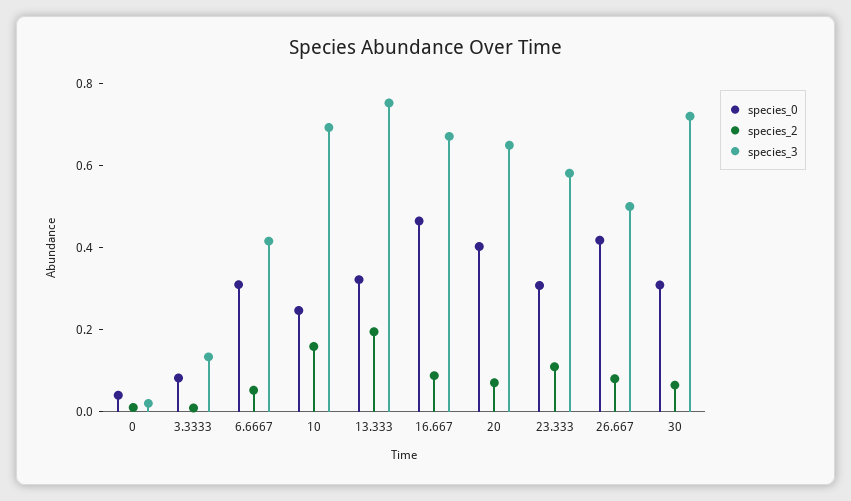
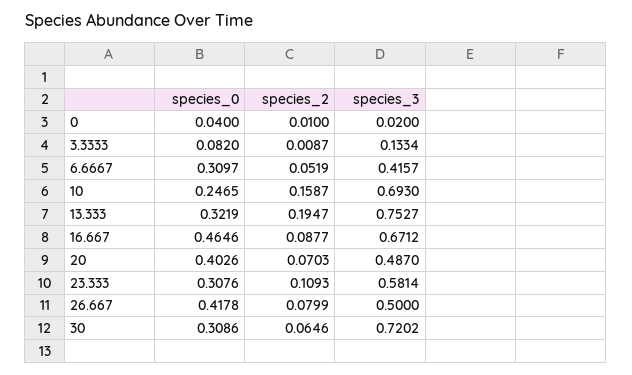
  {
    "species_0": {
      "0": 0.04,
      "3.3333": 0.082,
      "6.6667": 0.3097,
      "10": 0.2465,
      "13.333": 0.3219,
      "16.667": 0.4646,
      "20": 0.4026,
      "23.333": 0.3076,
      "26.667": 0.4178,
      "30": 0.3086
    },
    "species_2": {
      "0": 0.01,
      "3.3333": 0.0087,
      "6.6667": 0.0519,
      "10": 0.1587,
      "13.333": 0.1947,
      "16.667": 0.0877,
      "20": 0.0703,
      "23.333": 0.1093,
      "26.667": 0.0799,
      "30": 0.0646
    },
    "species_3": {
      "0": 0.02,
      "3.3333": 0.1334,
      "6.6667": 0.4157,
      "10": 0.693,
      "13.333": 0.7527,
      "16.667": 0.6712,
-     "20": 0.65,
+     "20": 0.487,
      "23.333": 0.5814,
      "26.667": 0.5,
      "30": 0.7202
    }
  }

